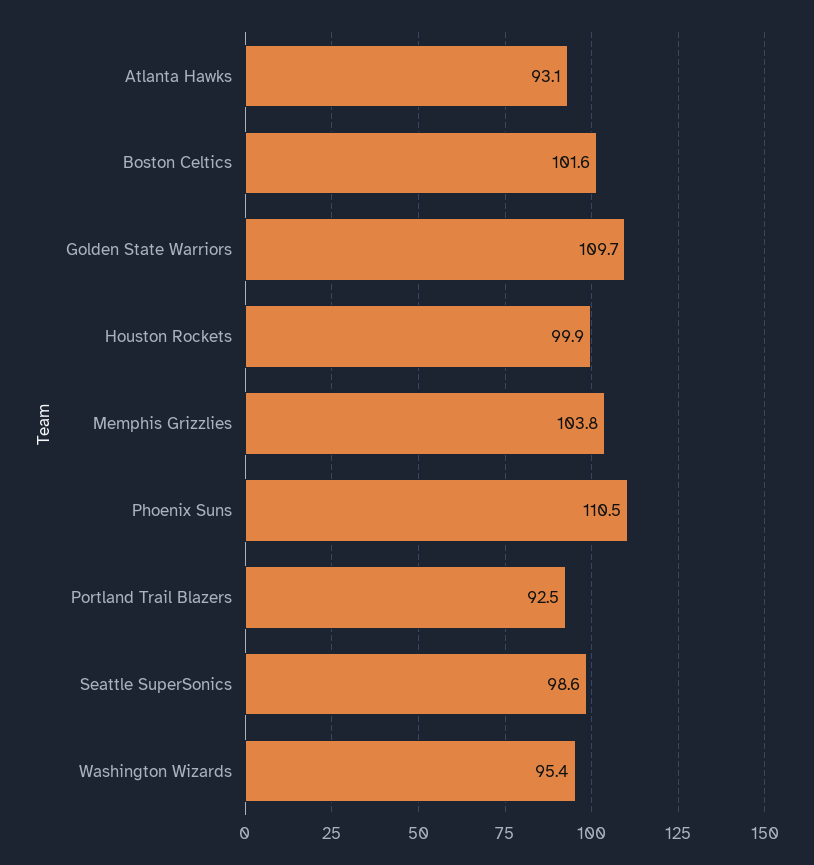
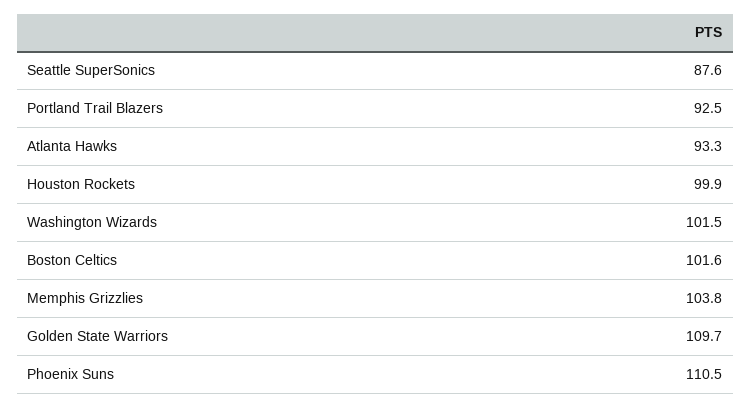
  {
-   "Atlanta Hawks": 93.1,
+   "Atlanta Hawks": 93.3,
    "Boston Celtics": 101.6,
    "Golden State Warriors": 109.7,
    "Houston Rockets": 99.9,
    "Memphis Grizzlies": 103.8,
    "Phoenix Suns": 110.5,
    "Portland Trail Blazers": 92.5,
-   "Seattle SuperSonics": 98.6,
+   "Seattle SuperSonics": 87.6,
-   "Washington Wizards": 95.4
+   "Washington Wizards": 101.5
  }

